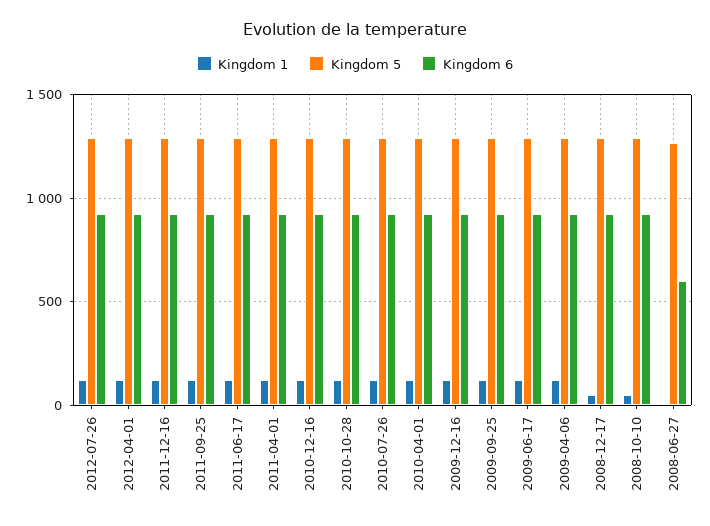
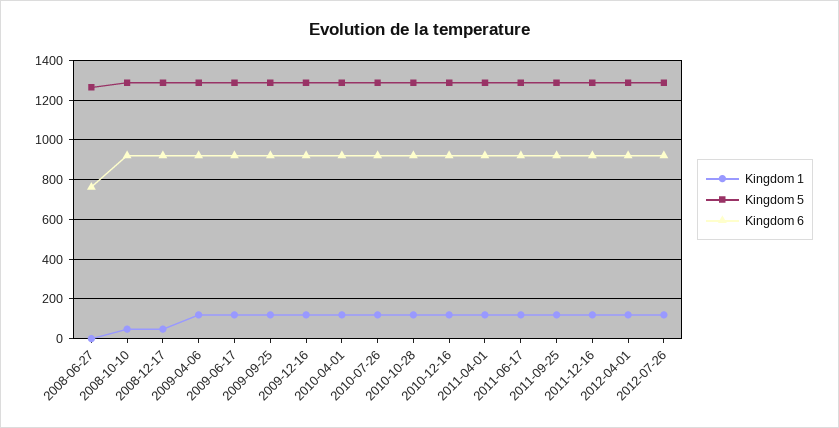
  {
    "Kingdom 1": {
      "2012-07-26": 100,
      "2012-04-01": 100,
      "2011-12-16": 100,
      "2011-09-25": 100,
      "2011-06-17": 100,
      "2011-04-01": 100,
      "2010-12-16": 100,
      "2010-10-28": 100,
      "2010-07-26": 100,
      "2010-04-01": 100,
      "2009-12-16": 100,
      "2009-09-25": 100,
      "2009-06-17": 100,
      "2009-04-06": 100,
      "2008-12-17": 50,
      "2008-10-10": 50,
      "2008-06-27": 0
    },
    "Kingdom 5": {
      "2012-07-26": 1300,
      "2012-04-01": 1300,
      "2011-12-16": 1300,
      "2011-09-25": 1300,
      "2011-06-17": 1300,
      "2011-04-01": 1300,
      "2010-12-16": 1300,
      "2010-10-28": 1300,
      "2010-07-26": 1300,
      "2010-04-01": 1300,
      "2009-12-16": 1300,
      "2009-09-25": 1300,
      "2009-06-17": 1300,
      "2009-04-06": 1300,
      "2008-12-17": 1300,
      "2008-10-10": 1300,
      "2008-06-27": 1250
    },
    "Kingdom 6": {
      "2012-07-26": 900,
      "2012-04-01": 900,
      "2011-12-16": 900,
      "2011-09-25": 900,
      "2011-06-17": 900,
      "2011-04-01": 900,
      "2010-12-16": 900,
      "2010-10-28": 900,
      "2010-07-26": 900,
      "2010-04-01": 900,
      "2009-12-16": 900,
      "2009-09-25": 900,
      "2009-06-17": 900,
      "2009-04-06": 900,
      "2008-12-17": 900,
      "2008-10-10": 900,
-     "2008-06-27": 600
+     "2008-06-27": 750
    }
  }

